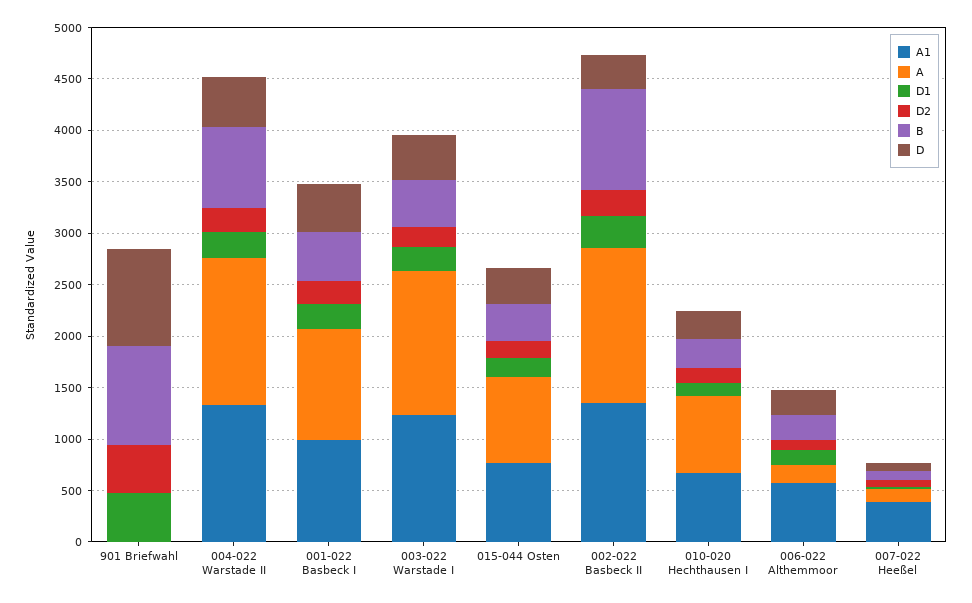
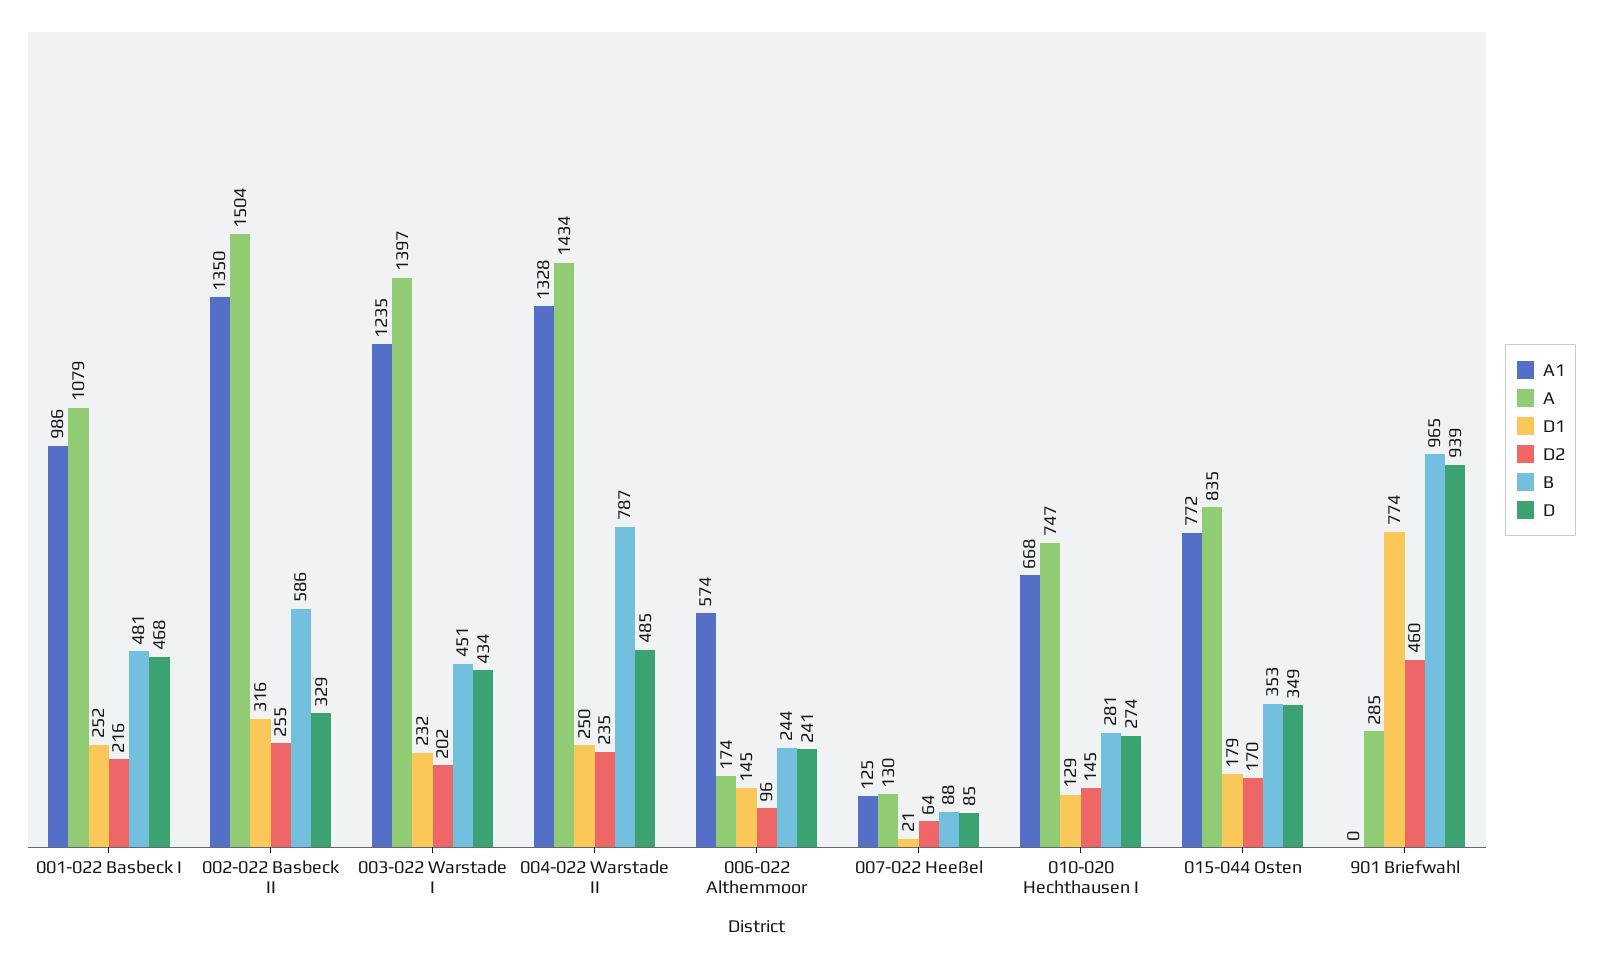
  {
    "A1": {
      "901 Briefwahl": 0,
      "004-022 Warstade II": 1328,
      "001-022 Basbeck I": 986,
      "003-022 Warstade I": 1235,
      "015-044 Osten": 772,
      "002-022 Basbeck II": 1350,
      "010-020 Hechthausen I": 668,
      "006-022 Althemmoor": 574,
-     "007-022 Heeßel": 400
+     "007-022 Heeßel": 125
    },
    "A": {
-     "901 Briefwahl": 0,
+     "901 Briefwahl": 285,
      "004-022 Warstade II": 1434,
      "001-022 Basbeck I": 1079,
      "003-022 Warstade I": 1397,
      "015-044 Osten": 835,
      "002-022 Basbeck II": 1504,
      "010-020 Hechthausen I": 747,
      "006-022 Althemmoor": 174,
      "007-022 Heeßel": 130
    },
    "D1": {
-     "901 Briefwahl": 500,
+     "901 Briefwahl": 774,
      "004-022 Warstade II": 250,
      "001-022 Basbeck I": 252,
      "003-022 Warstade I": 232,
      "015-044 Osten": 179,
      "002-022 Basbeck II": 316,
      "010-020 Hechthausen I": 129,
      "006-022 Althemmoor": 145,
      "007-022 Heeßel": 21
    },
    "D2": {
      "901 Briefwahl": 460,
      "004-022 Warstade II": 235,
      "001-022 Basbeck I": 216,
      "003-022 Warstade I": 202,
      "015-044 Osten": 170,
      "002-022 Basbeck II": 255,
      "010-020 Hechthausen I": 145,
      "006-022 Althemmoor": 96,
      "007-022 Heeßel": 64
    },
    "B": {
      "901 Briefwahl": 965,
      "004-022 Warstade II": 787,
      "001-022 Basbeck I": 481,
      "003-022 Warstade I": 451,
      "015-044 Osten": 353,
-     "002-022 Basbeck II": 1000,
+     "002-022 Basbeck II": 586,
      "010-020 Hechthausen I": 281,
      "006-022 Althemmoor": 244,
      "007-022 Heeßel": 88
    },
    "D": {
      "901 Briefwahl": 939,
      "004-022 Warstade II": 485,
      "001-022 Basbeck I": 468,
      "003-022 Warstade I": 434,
      "015-044 Osten": 349,
      "002-022 Basbeck II": 329,
      "010-020 Hechthausen I": 274,
      "006-022 Althemmoor": 241,
      "007-022 Heeßel": 85
    }
  }

